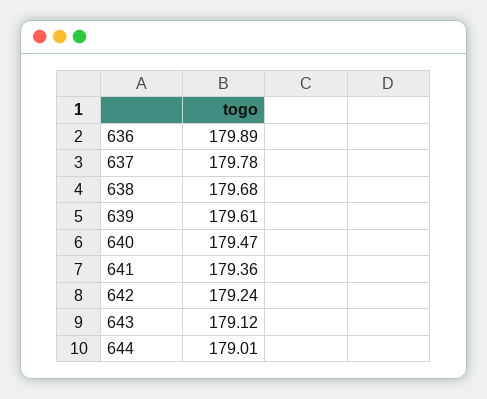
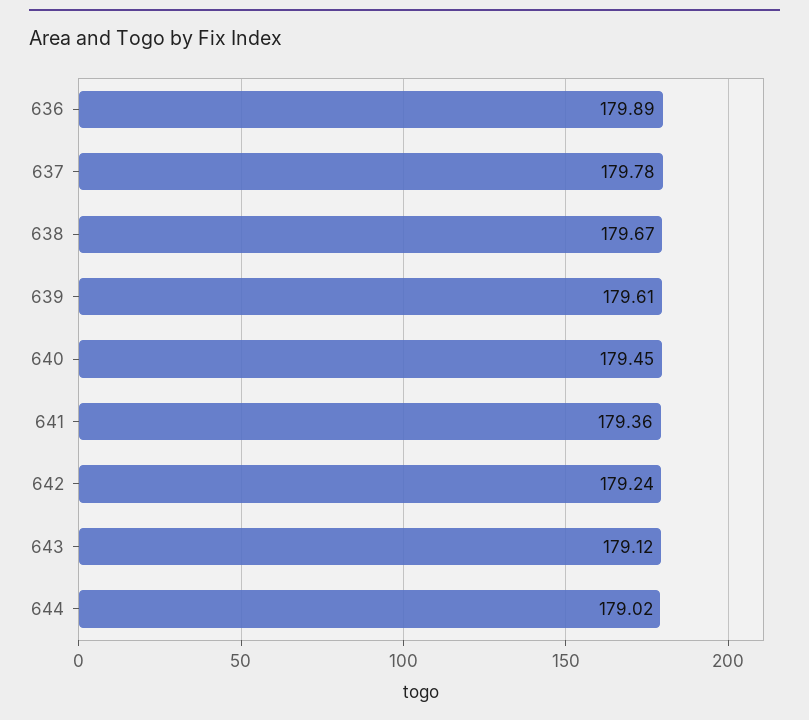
  {
    "636": 179.89,
    "637": 179.78,
-   "638": 179.68,
+   "638": 179.67,
    "639": 179.61,
-   "640": 179.47,
+   "640": 179.45,
    "641": 179.36,
    "642": 179.24,
    "643": 179.12,
-   "644": 179.01
+   "644": 179.02
  }

